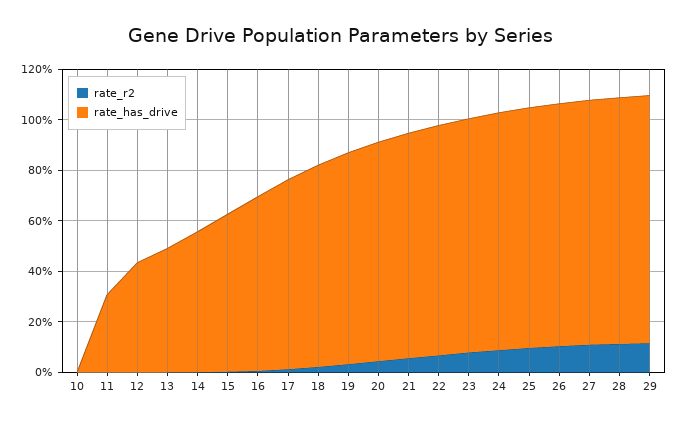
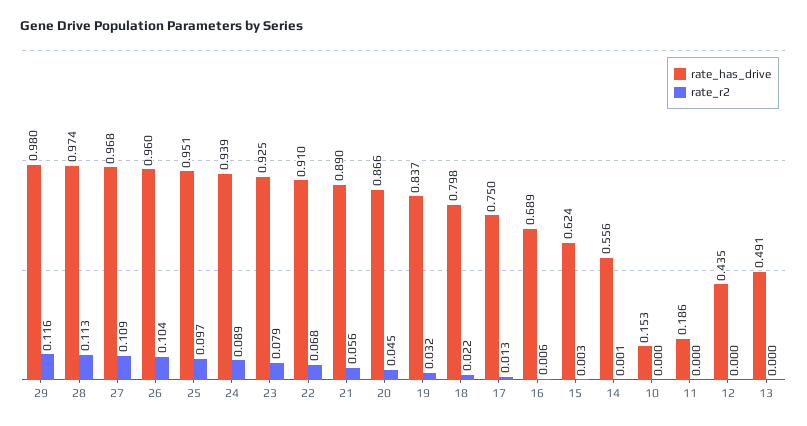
  {
    "rate_r2": {
      "10": 0,
      "11": 0,
      "12": 0,
      "13": 0,
      "14": 0.001,
      "15": 0.003,
      "16": 0.006,
      "17": 0.013,
      "18": 0.022,
      "19": 0.032,
      "20": 0.045,
      "21": 0.056,
      "22": 0.068,
      "23": 0.079,
      "24": 0.089,
      "25": 0.097,
      "26": 0.104,
      "27": 0.109,
      "28": 0.113,
      "29": 0.116
    },
    "rate_has_drive": {
-     "10": 0,
+     "10": 0.153,
-     "11": 0.3,
+     "11": 0.186,
      "12": 0.435,
      "13": 0.491,
      "14": 0.556,
      "15": 0.624,
      "16": 0.689,
      "17": 0.75,
      "18": 0.798,
      "19": 0.837,
      "20": 0.866,
      "21": 0.89,
      "22": 0.91,
      "23": 0.925,
      "24": 0.939,
      "25": 0.951,
      "26": 0.96,
      "27": 0.968,
      "28": 0.974,
      "29": 0.98
    }
  }

